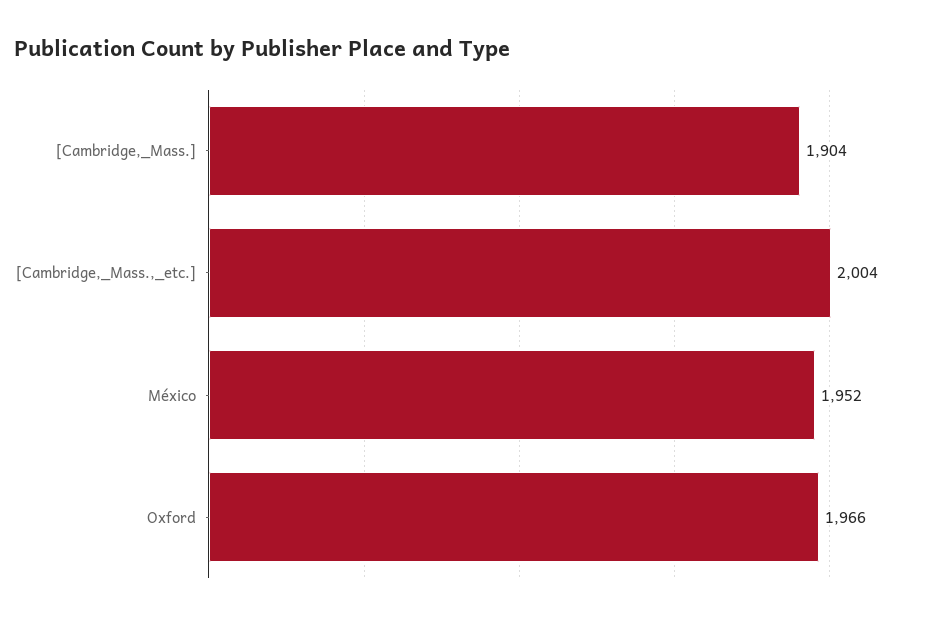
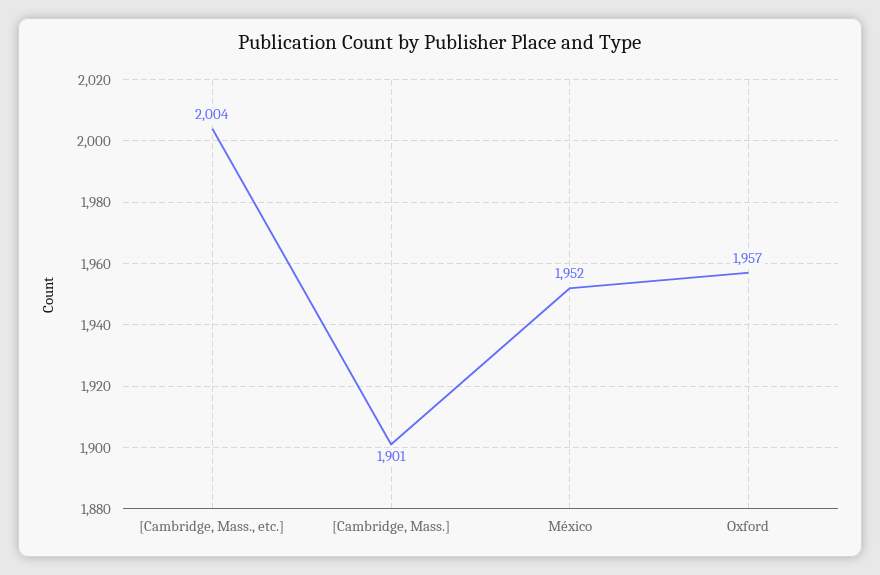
  {
-   "[Cambridge,_Mass.]": 1904,
+   "[Cambridge,_Mass.]": 1901,
    "[Cambridge,_Mass.,_etc.]": 2004,
    "México": 1952,
-   "Oxford": 1966
+   "Oxford": 1957
  }

